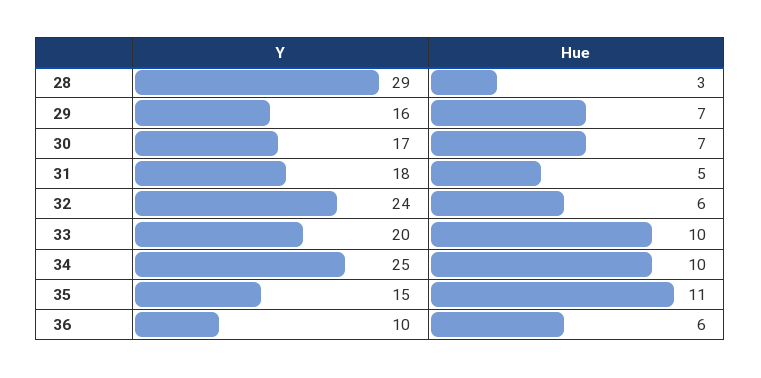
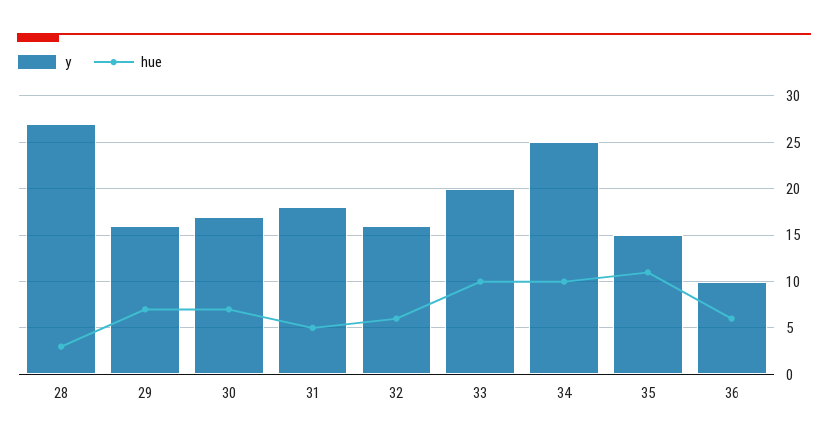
  {
    "Y": {
-     "28": 29,
+     "28": 27,
      "29": 16,
      "30": 17,
      "31": 18,
-     "32": 24,
+     "32": 16,
      "33": 20,
      "34": 25,
      "35": 15,
      "36": 10
    },
    "Hue": {
      "28": 3,
      "29": 7,
      "30": 7,
      "31": 5,
      "32": 6,
      "33": 10,
      "34": 10,
      "35": 11,
      "36": 6
    }
  }

